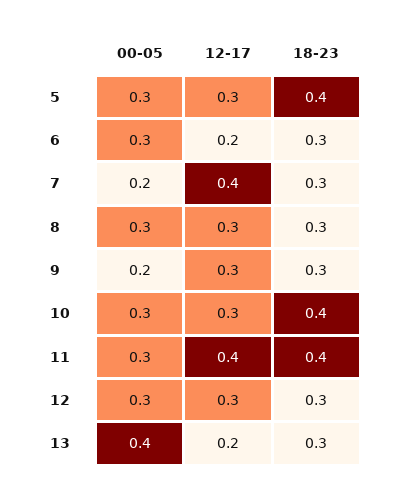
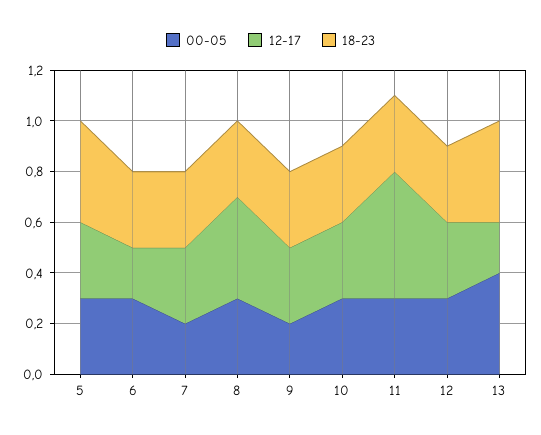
  {
    "00-05": {
      "5": 0.3,
      "6": 0.3,
      "7": 0.2,
      "8": 0.3,
      "9": 0.2,
      "10": 0.3,
      "11": 0.3,
      "12": 0.3,
      "13": 0.4
    },
    "12-17": {
      "5": 0.3,
      "6": 0.2,
-     "7": 0.4,
+     "7": 0.3,
-     "8": 0.3,
+     "8": 0.4,
      "9": 0.3,
      "10": 0.3,
-     "11": 0.4,
+     "11": 0.5,
      "12": 0.3,
      "13": 0.2
    },
    "18-23": {
      "5": 0.4,
      "6": 0.3,
      "7": 0.3,
      "8": 0.3,
      "9": 0.3,
-     "10": 0.4,
+     "10": 0.3,
-     "11": 0.4,
+     "11": 0.3,
      "12": 0.3,
-     "13": 0.3
+     "13": 0.4
    }
  }

